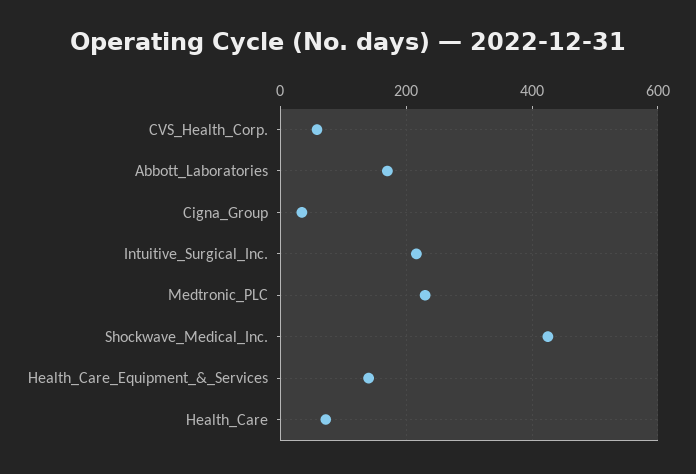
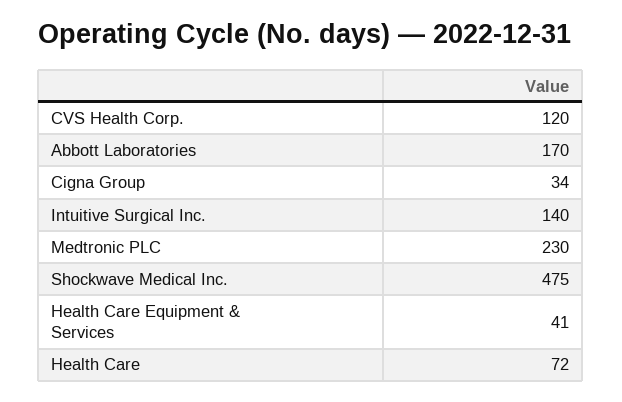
  {
-   "CVS_Health_Corp.": 60,
+   "CVS_Health_Corp.": 120,
    "Abbott_Laboratories": 170,
    "Cigna_Group": 34,
-   "Intuitive_Surgical_Inc.": 220,
+   "Intuitive_Surgical_Inc.": 140,
    "Medtronic_PLC": 230,
-   "Shockwave_Medical_Inc.": 420,
+   "Shockwave_Medical_Inc.": 475,
-   "Health_Care_Equipment_&_Services": 140,
+   "Health_Care_Equipment_&_Services": 41,
    "Health_Care": 72
  }

